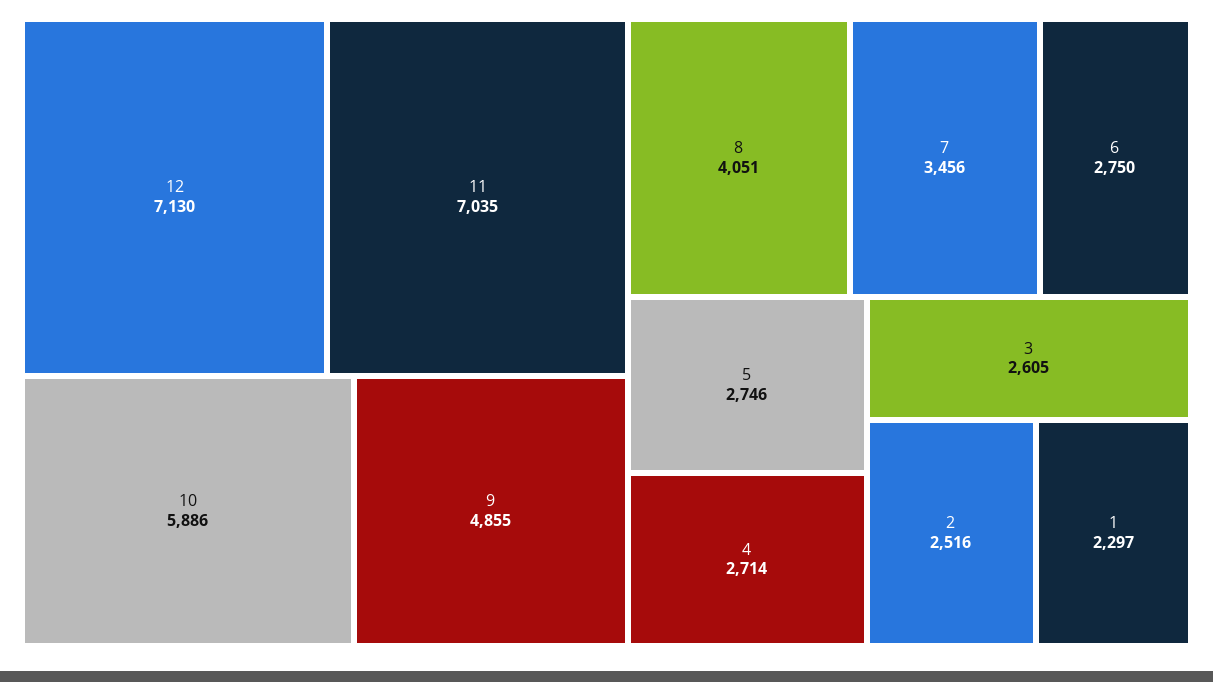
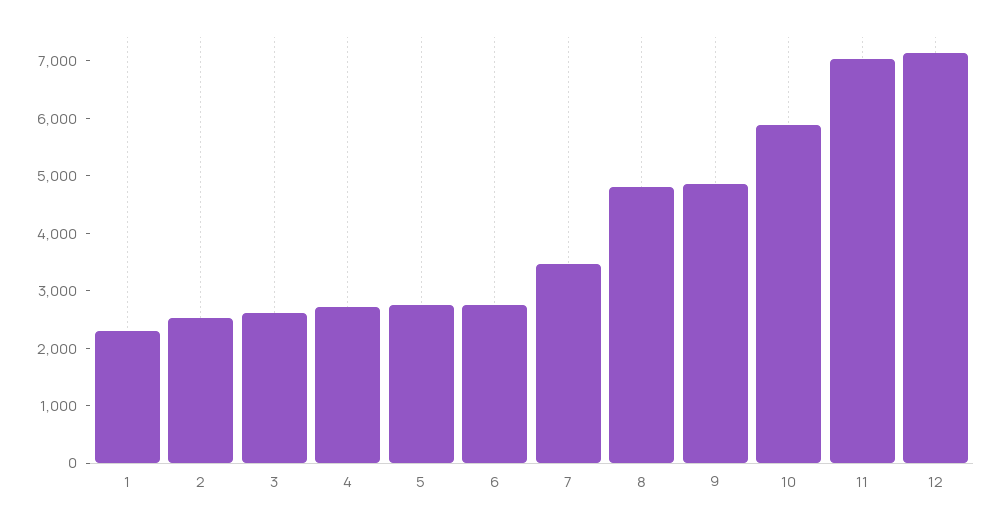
  {
    "12": 7130,
    "11": 7035,
    "10": 5886,
    "9": 4855,
-   "8": 4051,
+   "8": 4800,
    "7": 3456,
    "6": 2750,
    "5": 2746,
    "4": 2714,
    "3": 2605,
    "2": 2516,
    "1": 2297
  }

